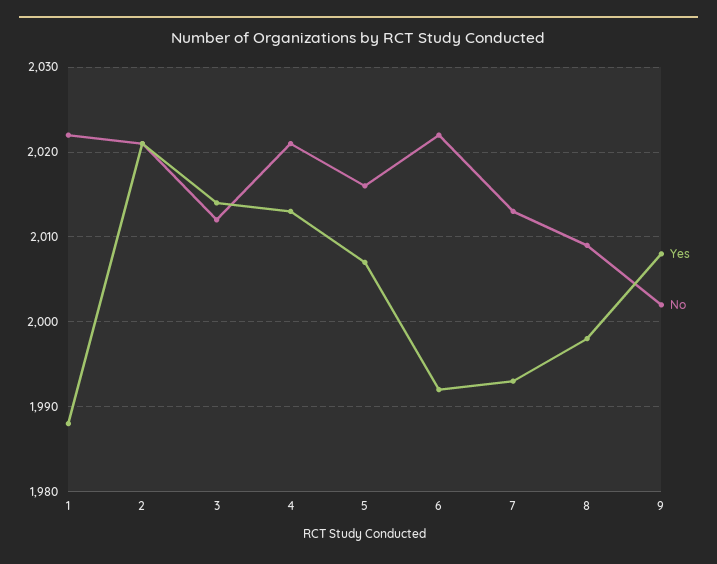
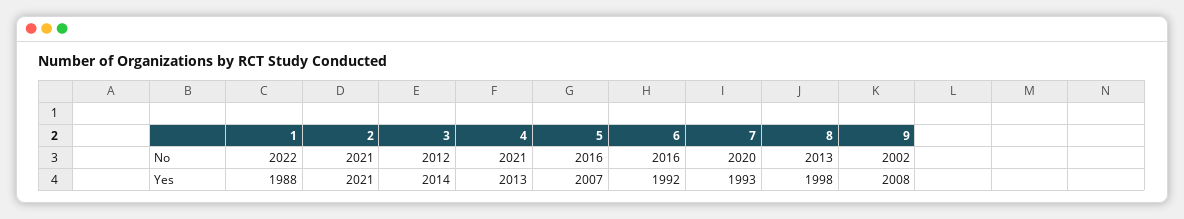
  {
    "Yes": {
      "1": 1988,
      "2": 2021,
      "3": 2014,
      "4": 2013,
      "5": 2007,
      "6": 1992,
      "7": 1993,
      "8": 1998,
      "9": 2008
    },
    "No": {
      "1": 2022,
      "2": 2021,
      "3": 2012,
      "4": 2021,
      "5": 2016,
-     "6": 2022,
+     "6": 2016,
-     "7": 2013,
+     "7": 2020,
-     "8": 2009,
+     "8": 2013,
      "9": 2002
    }
  }

